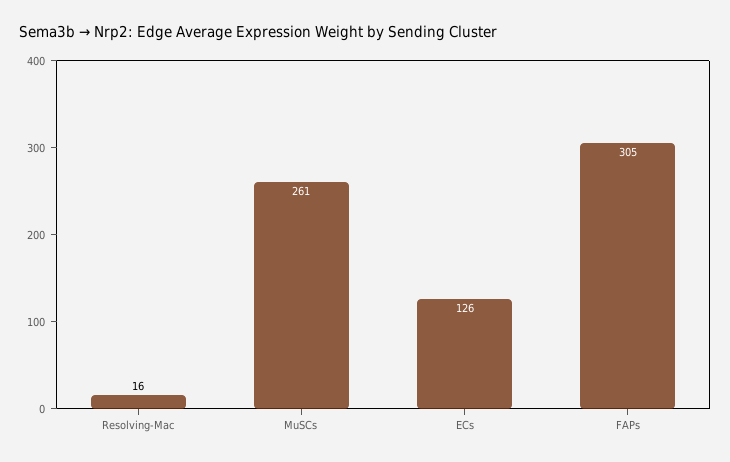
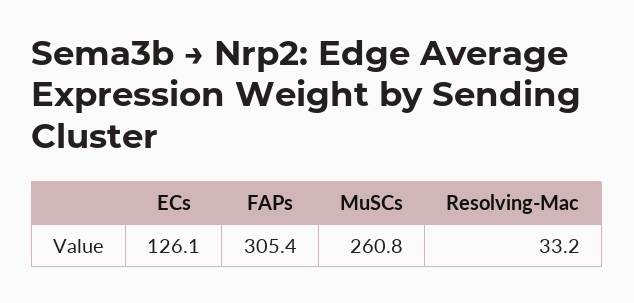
  {
-   "Resolving-Mac": 16,
+   "Resolving-Mac": 33.2,
    "MuSCs": 260.8,
    "ECs": 126.1,
    "FAPs": 305.4
  }

